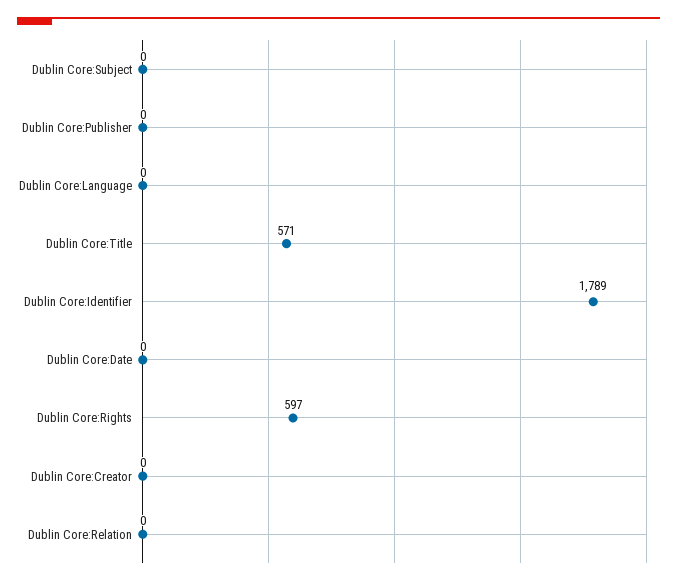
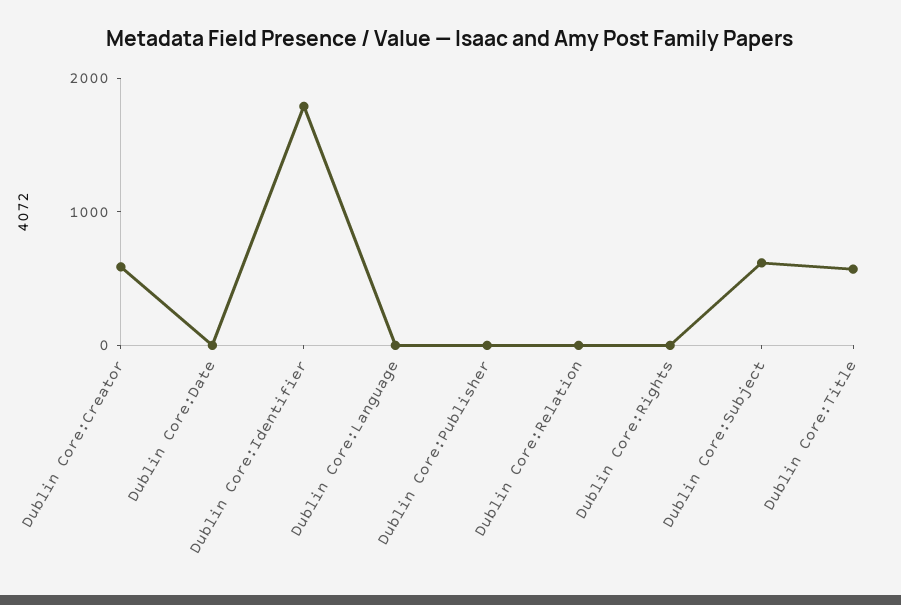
  {
-   "Dublin Core:Subject": 0,
+   "Dublin Core:Subject": 600,
    "Dublin Core:Publisher": 0,
    "Dublin Core:Language": 0,
    "Dublin Core:Title": 571,
    "Dublin Core:Identifier": 1789,
    "Dublin Core:Date": 0,
-   "Dublin Core:Rights": 597,
+   "Dublin Core:Rights": 0,
-   "Dublin Core:Creator": 0,
+   "Dublin Core:Creator": 600,
    "Dublin Core:Relation": 0
  }

